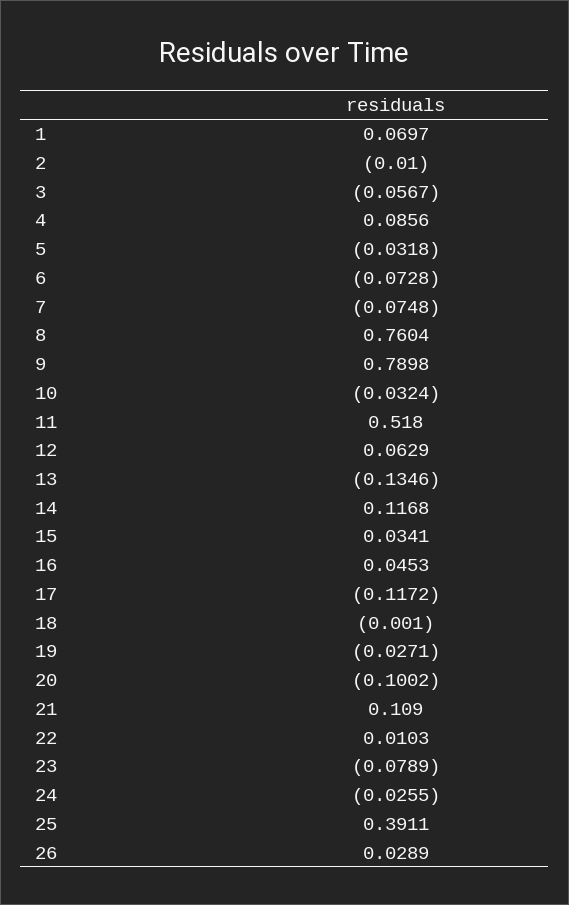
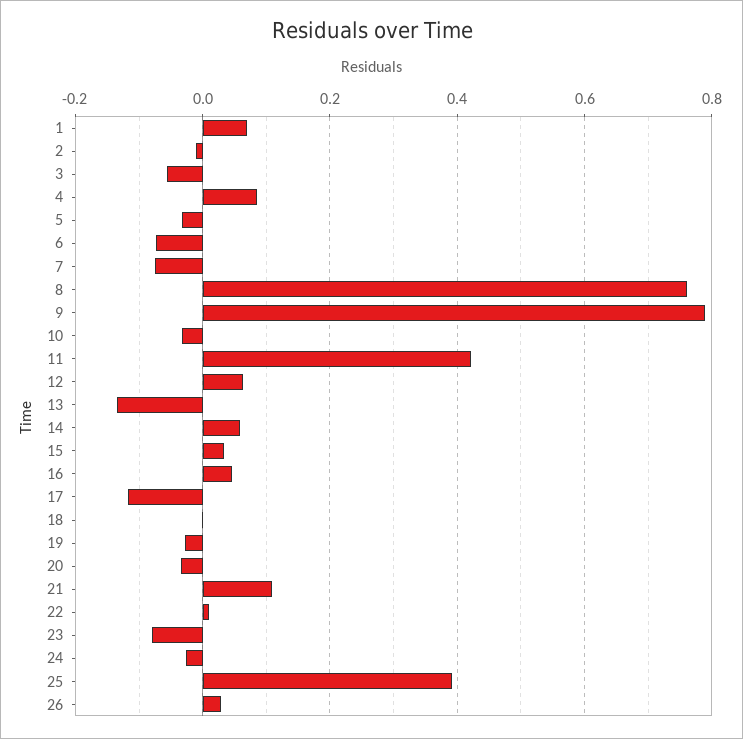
  {
    "1": 0.0697,
    "2": -0.01,
    "3": -0.0567,
    "4": 0.0856,
    "5": -0.0318,
    "6": -0.0728,
    "7": -0.0748,
    "8": 0.7604,
    "9": 0.7898,
    "10": -0.0324,
-   "11": 0.518,
+   "11": 0.42,
    "12": 0.0629,
    "13": -0.1346,
-   "14": 0.1168,
+   "14": 0.06,
    "15": 0.0341,
    "16": 0.0453,
    "17": -0.1172,
    "18": -0.001,
    "19": -0.0271,
-   "20": -0.1002,
+   "20": -0.04,
    "21": 0.109,
    "22": 0.0103,
    "23": -0.0789,
    "24": -0.0255,
    "25": 0.3911,
    "26": 0.0289
  }

